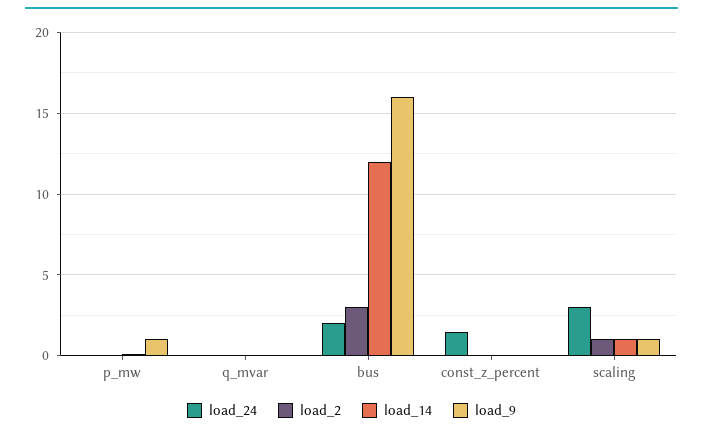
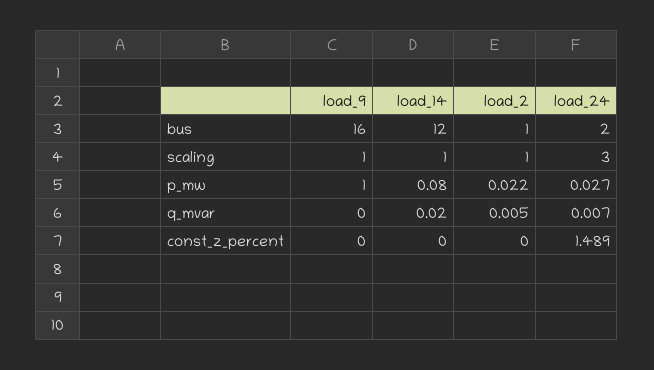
  {
    "load_24": {
      "p_mw": 0.027,
      "q_mvar": 0.007,
      "bus": 2,
      "const_z_percent": 1.489,
      "scaling": 3
    },
    "load_2": {
      "p_mw": 0.022,
      "q_mvar": 0.005,
-     "bus": 3,
+     "bus": 1,
      "const_z_percent": 0,
      "scaling": 1
    },
    "load_14": {
      "p_mw": 0.08,
      "q_mvar": 0.02,
      "bus": 12,
      "const_z_percent": 0,
      "scaling": 1
    },
    "load_9": {
      "p_mw": 1,
      "q_mvar": 0,
      "bus": 16,
      "const_z_percent": 0,
      "scaling": 1
    }
  }

